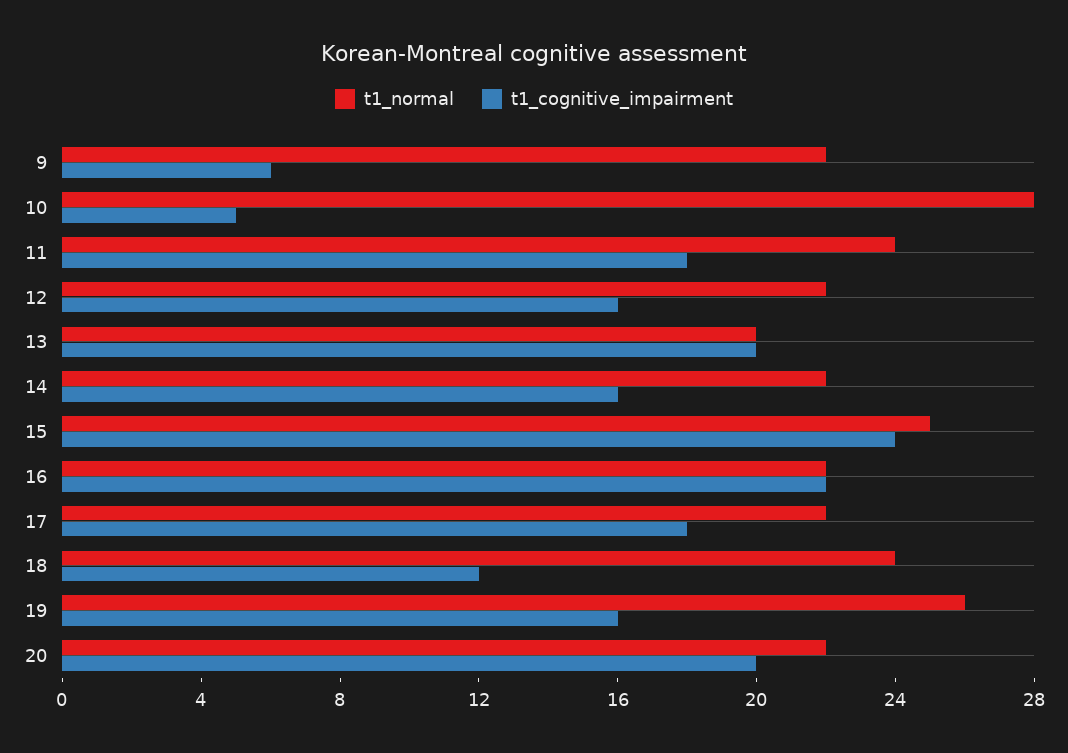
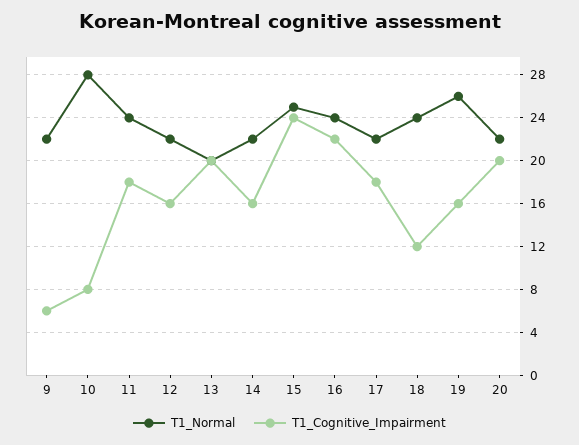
  {
    "t1_normal": {
      "9": 22,
      "10": 28,
      "11": 24,
      "12": 22,
      "13": 20,
      "14": 22,
      "15": 25,
-     "16": 22,
+     "16": 24,
      "17": 22,
      "18": 24,
      "19": 26,
      "20": 22
    },
    "t1_cognitive_impairment": {
      "9": 6,
-     "10": 5,
+     "10": 8,
      "11": 18,
      "12": 16,
      "13": 20,
      "14": 16,
      "15": 24,
      "16": 22,
      "17": 18,
      "18": 12,
      "19": 16,
      "20": 20
    }
  }

